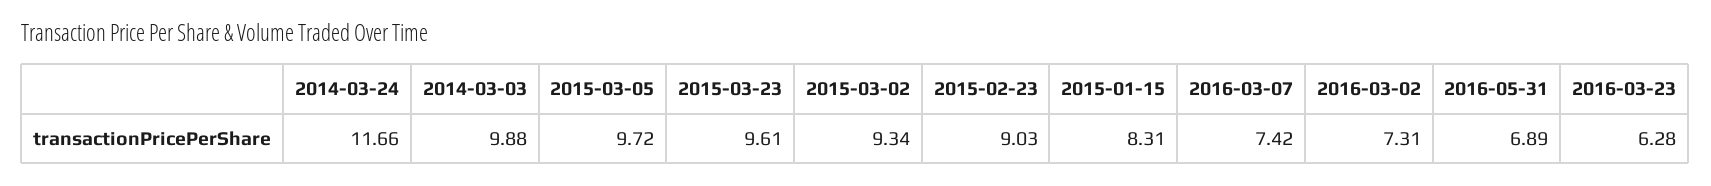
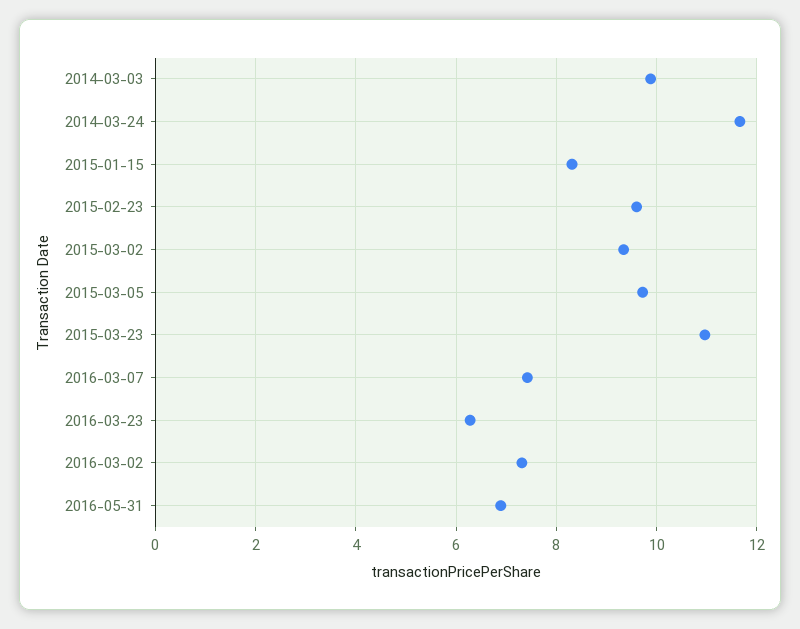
  {
    "2014-03-24": 11.66,
    "2014-03-03": 9.88,
    "2015-03-05": 9.72,
-   "2015-03-23": 9.61,
+   "2015-03-23": 11,
    "2015-03-02": 9.34,
-   "2015-02-23": 9.03,
+   "2015-02-23": 9.6,
    "2015-01-15": 8.31,
    "2016-03-07": 7.42,
    "2016-03-02": 7.31,
    "2016-05-31": 6.89,
    "2016-03-23": 6.28
  }

